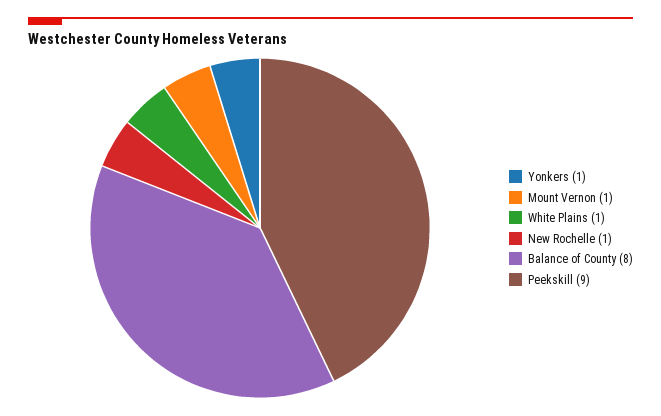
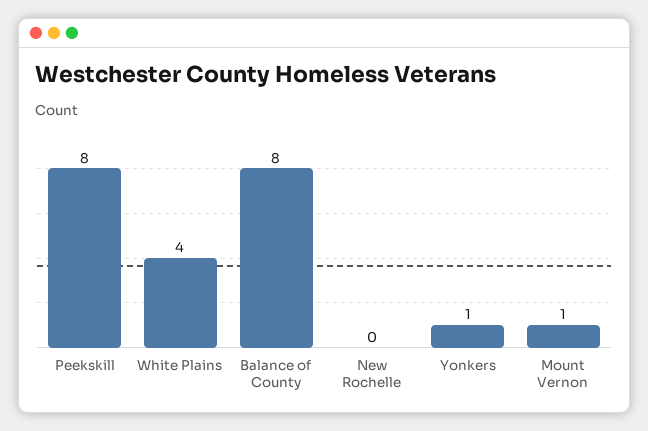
  {
    "Yonkers": 1,
    "Mount Vernon": 1,
-   "White Plains": 1,
+   "White Plains": 4,
-   "New Rochelle": 1,
+   "New Rochelle": 0,
    "Balance of County": 8,
-   "Peekskill": 9
+   "Peekskill": 8
  }

